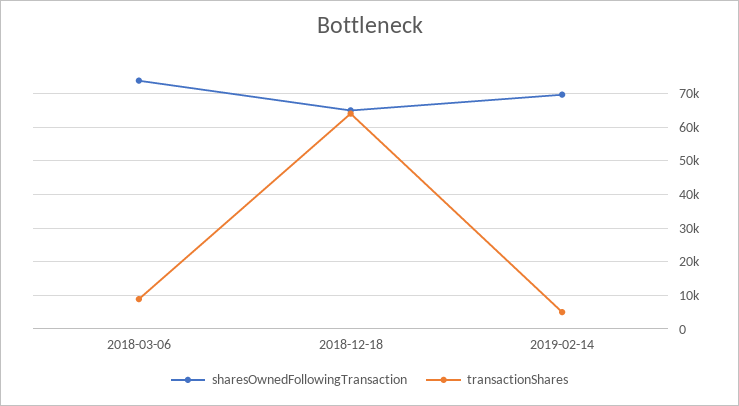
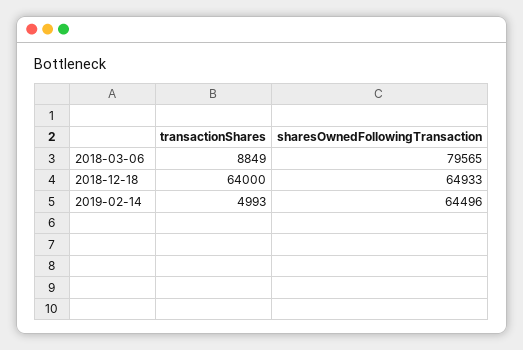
  {
    "sharesOwnedFollowingTransaction": {
-     "2018-03-06": 74000,
+     "2018-03-06": 79565,
      "2018-12-18": 64933,
-     "2019-02-14": 70000
+     "2019-02-14": 64496
    },
    "transactionShares": {
      "2018-03-06": 8849,
      "2018-12-18": 64000,
      "2019-02-14": 4993
    }
  }

